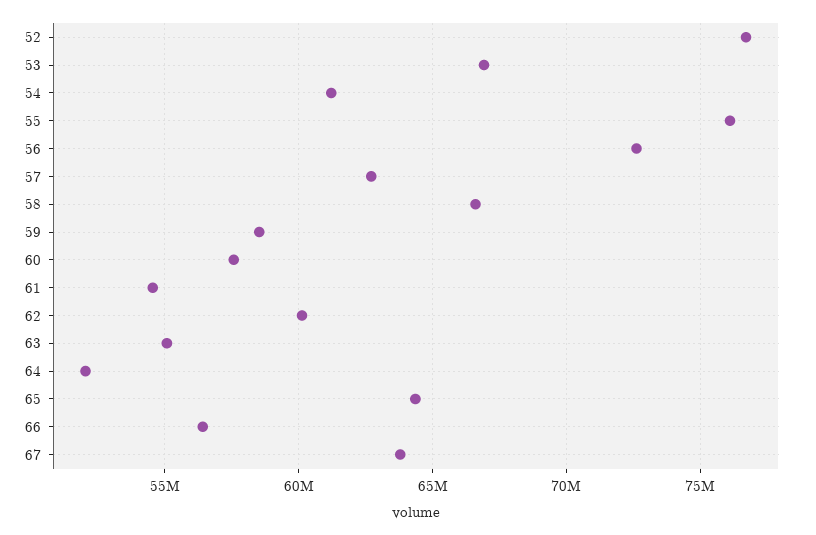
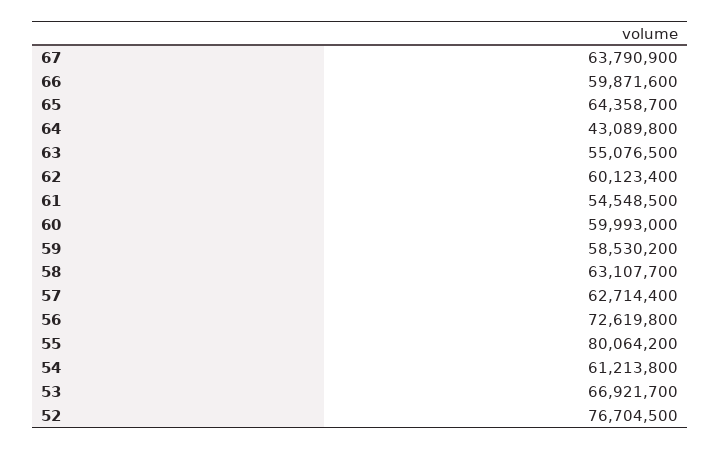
  {
    "52": 76704500,
    "53": 66921700,
    "54": 61213800,
-   "55": 76000000,
+   "55": 80064200,
    "56": 72619800,
    "57": 62714400,
-   "58": 66500000,
+   "58": 63107700,
    "59": 58530200,
-   "60": 57500000,
+   "60": 59993000,
    "61": 54548500,
    "62": 60123400,
    "63": 55076500,
-   "64": 52000000,
+   "64": 43089800,
    "65": 64358700,
-   "66": 56500000,
+   "66": 59871600,
    "67": 63790900
  }

